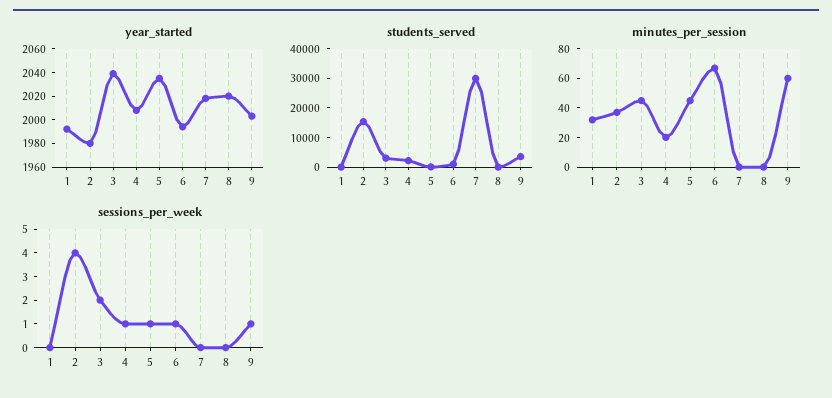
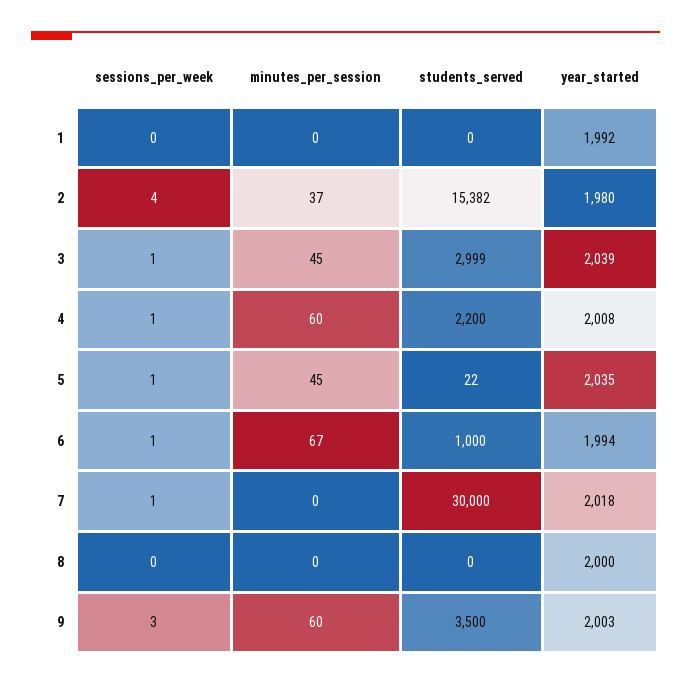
  {
    "year_started": {
      "1": 1992,
      "2": 1980,
      "3": 2039,
      "4": 2008,
      "5": 2035,
      "6": 1994,
      "7": 2018,
-     "8": 2020,
+     "8": 2000,
      "9": 2003
    },
    "students_served": {
      "1": 0,
      "2": 15382,
      "3": 2999,
      "4": 2200,
      "5": 22,
      "6": 1000,
      "7": 30000,
      "8": 0,
      "9": 3500
    },
    "minutes_per_session": {
-     "1": 30,
+     "1": 0,
      "2": 37,
      "3": 45,
-     "4": 20,
+     "4": 60,
      "5": 45,
      "6": 67,
      "7": 0,
      "8": 0,
      "9": 60
    },
    "sessions_per_week": {
      "1": 0,
      "2": 4,
-     "3": 2,
+     "3": 1,
      "4": 1,
      "5": 1,
      "6": 1,
-     "7": 0,
+     "7": 1,
      "8": 0,
-     "9": 1
+     "9": 3
    }
  }

